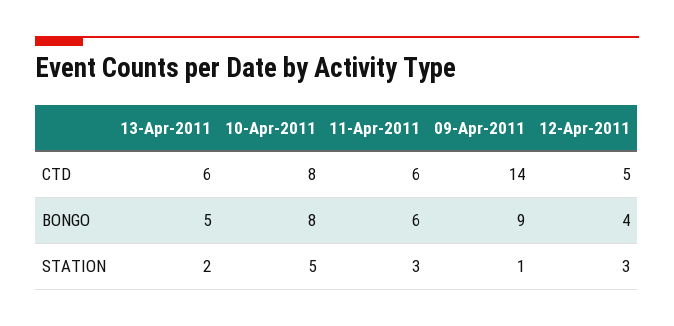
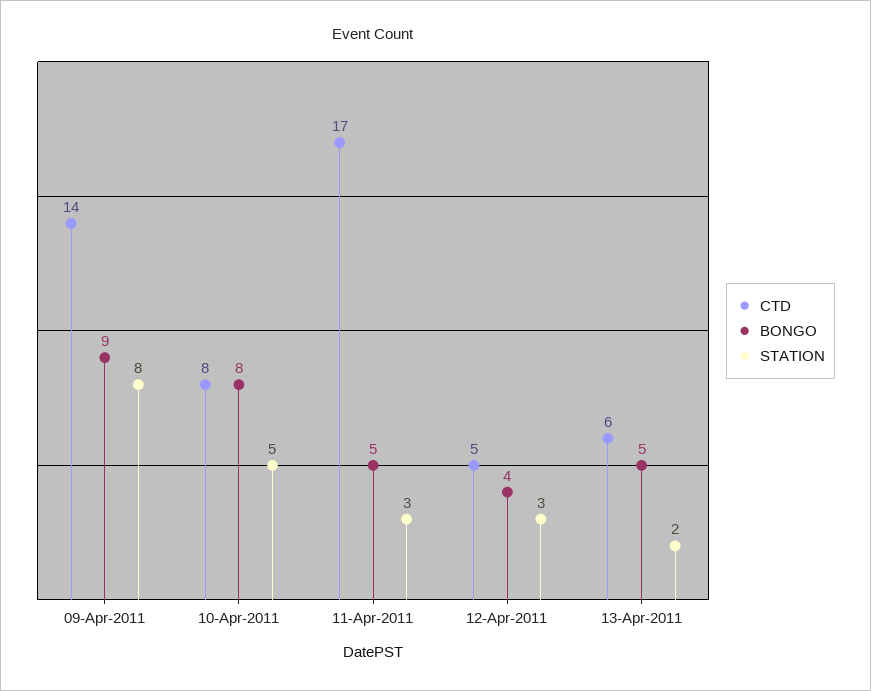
  {
    "CTD": {
      "13-Apr-2011": 6,
      "10-Apr-2011": 8,
-     "11-Apr-2011": 6,
+     "11-Apr-2011": 17,
      "09-Apr-2011": 14,
      "12-Apr-2011": 5
    },
    "BONGO": {
      "13-Apr-2011": 5,
      "10-Apr-2011": 8,
-     "11-Apr-2011": 6,
+     "11-Apr-2011": 5,
      "09-Apr-2011": 9,
      "12-Apr-2011": 4
    },
    "STATION": {
      "13-Apr-2011": 2,
      "10-Apr-2011": 5,
      "11-Apr-2011": 3,
-     "09-Apr-2011": 1,
+     "09-Apr-2011": 8,
      "12-Apr-2011": 3
    }
  }

